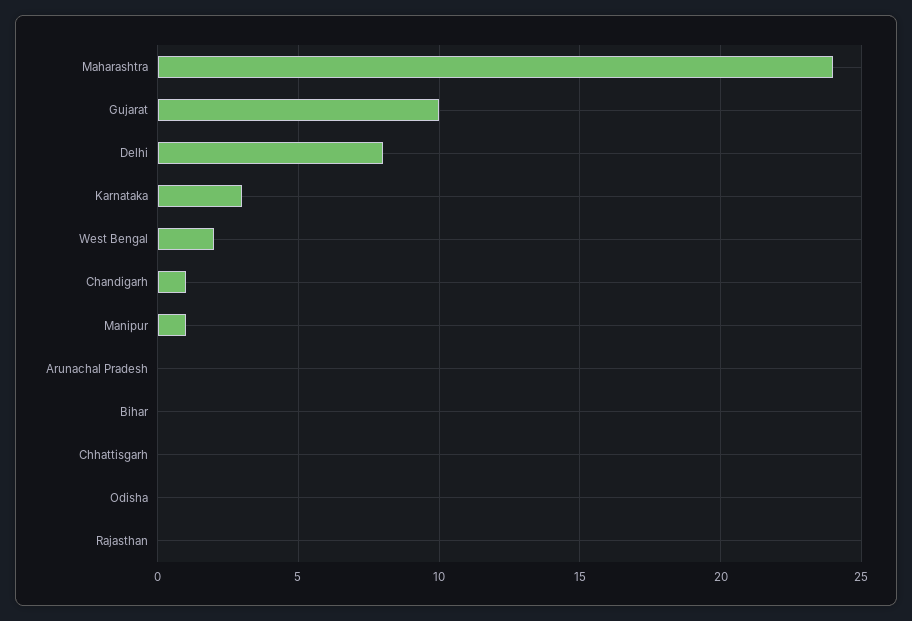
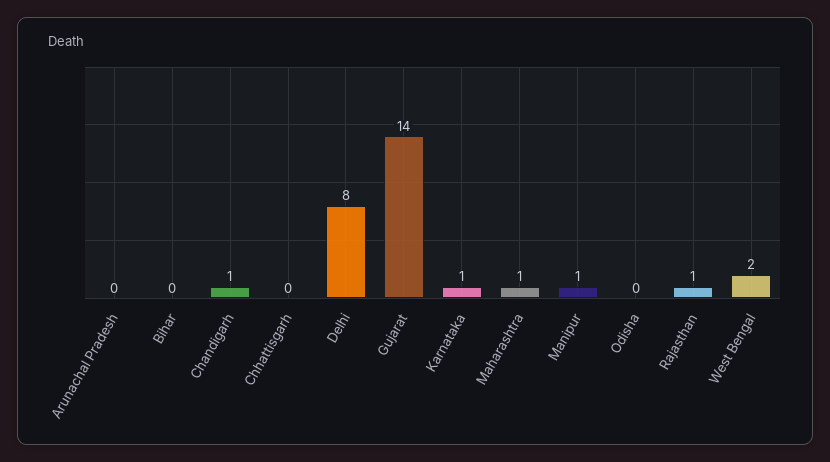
  {
-   "Maharashtra": 24,
+   "Maharashtra": 1,
-   "Gujarat": 10,
+   "Gujarat": 14,
    "Delhi": 8,
-   "Karnataka": 3,
+   "Karnataka": 1,
    "West Bengal": 2,
    "Chandigarh": 1,
    "Manipur": 1,
    "Arunachal Pradesh": 0,
    "Bihar": 0,
    "Chhattisgarh": 0,
    "Odisha": 0,
-   "Rajasthan": 0
+   "Rajasthan": 1
  }

